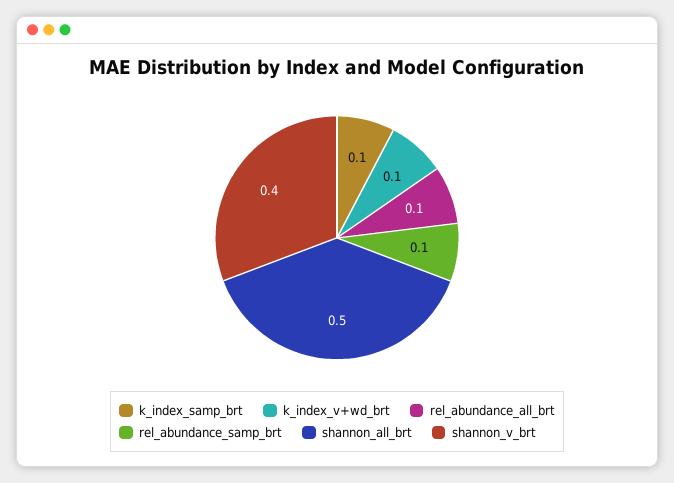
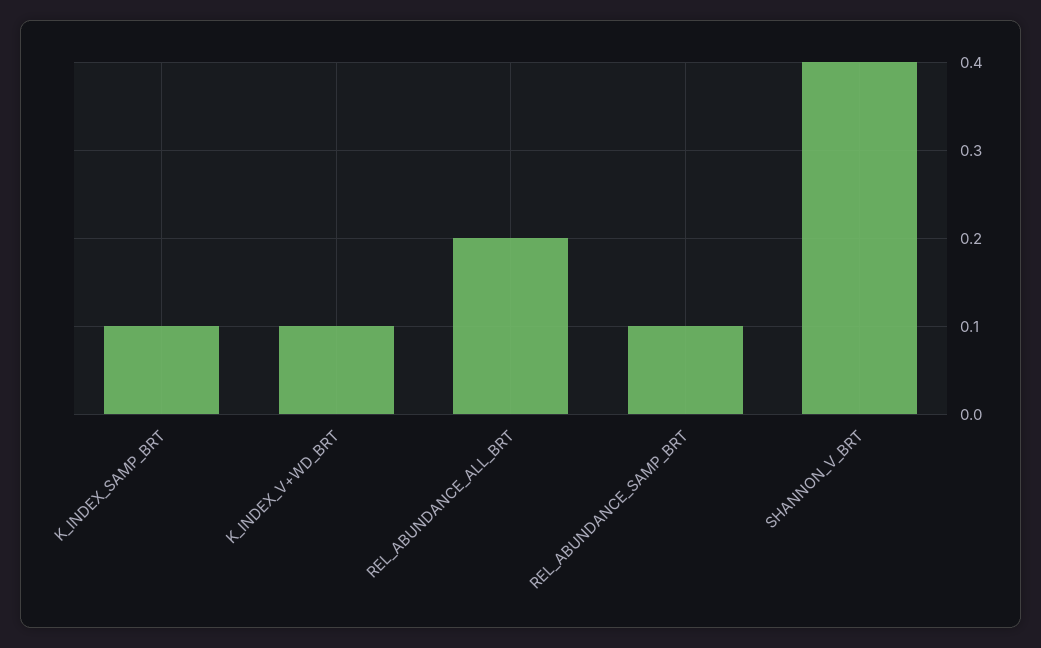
  {
    "k_index_samp_brt": 0.1,
    "k_index_v+wd_brt": 0.1,
-   "rel_abundance_all_brt": 0.1,
+   "rel_abundance_all_brt": 0.2,
    "rel_abundance_samp_brt": 0.1,
-   "shannon_all_brt": 0.5,
    "shannon_v_brt": 0.4
  }

